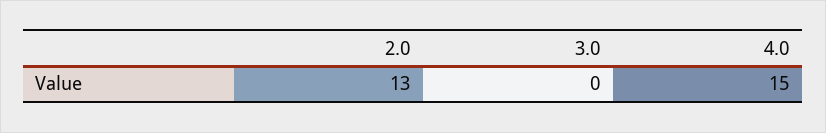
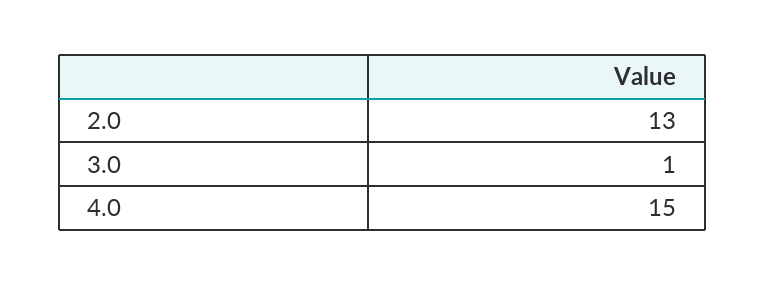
  {
    "2.0": 13,
-   "3.0": 0,
+   "3.0": 1,
    "4.0": 15
  }

